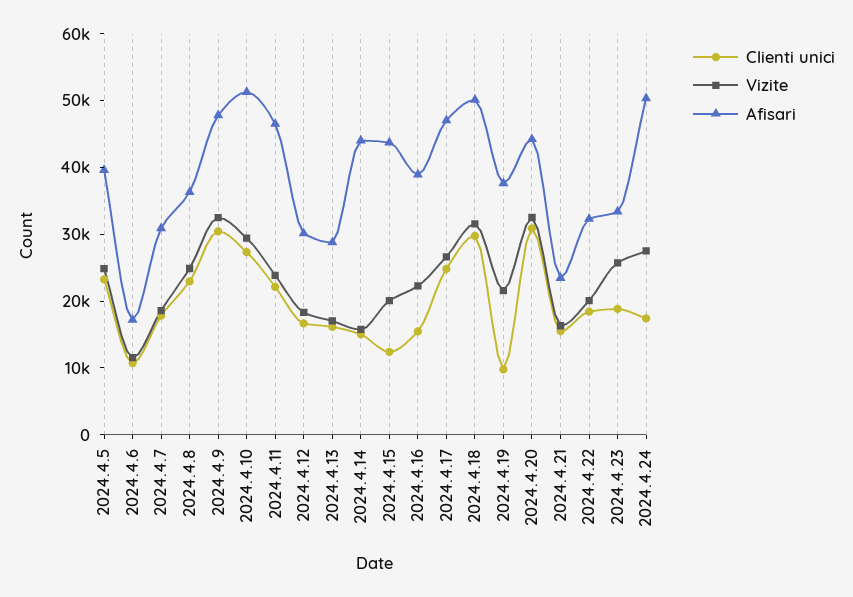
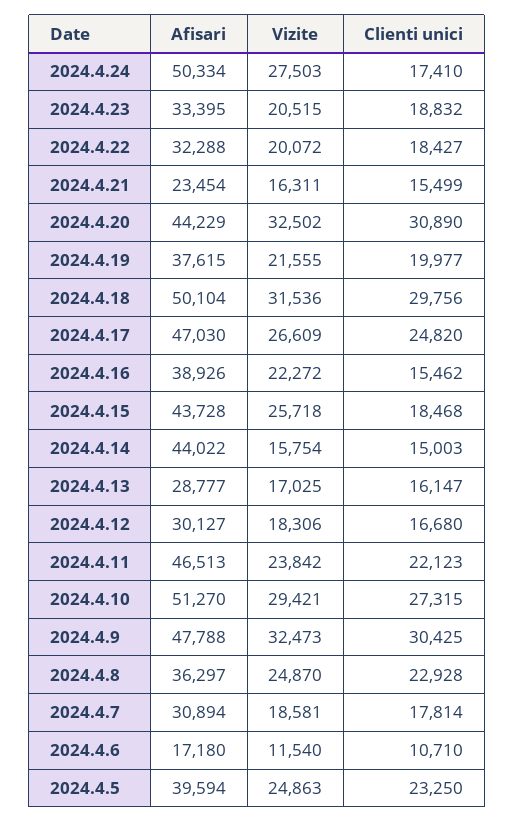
  {
    "Clienti unici": {
      "2024.4.5": 23250,
      "2024.4.6": 10710,
      "2024.4.7": 17814,
      "2024.4.8": 22928,
      "2024.4.9": 30425,
      "2024.4.10": 27315,
      "2024.4.11": 22123,
      "2024.4.12": 16680,
      "2024.4.13": 16147,
      "2024.4.14": 15003,
-     "2024.4.15": 12000,
+     "2024.4.15": 18468,
      "2024.4.16": 15462,
      "2024.4.17": 24820,
      "2024.4.18": 29756,
-     "2024.4.19": 10000,
+     "2024.4.19": 19977,
      "2024.4.20": 30890,
      "2024.4.21": 15499,
      "2024.4.22": 18427,
      "2024.4.23": 18832,
      "2024.4.24": 17410
    },
    "Vizite": {
      "2024.4.5": 24863,
      "2024.4.6": 11540,
      "2024.4.7": 18581,
      "2024.4.8": 24870,
      "2024.4.9": 32473,
      "2024.4.10": 29421,
      "2024.4.11": 23842,
      "2024.4.12": 18306,
      "2024.4.13": 17025,
      "2024.4.14": 15754,
-     "2024.4.15": 20000,
+     "2024.4.15": 25718,
      "2024.4.16": 22272,
      "2024.4.17": 26609,
      "2024.4.18": 31536,
      "2024.4.19": 21555,
      "2024.4.20": 32502,
      "2024.4.21": 16311,
      "2024.4.22": 20072,
-     "2024.4.23": 26000,
+     "2024.4.23": 20515,
      "2024.4.24": 27503
    },
    "Afisari": {
      "2024.4.5": 39594,
      "2024.4.6": 17180,
      "2024.4.7": 30894,
      "2024.4.8": 36297,
      "2024.4.9": 47788,
      "2024.4.10": 51270,
      "2024.4.11": 46513,
      "2024.4.12": 30127,
      "2024.4.13": 28777,
      "2024.4.14": 44022,
      "2024.4.15": 43728,
      "2024.4.16": 38926,
      "2024.4.17": 47030,
      "2024.4.18": 50104,
      "2024.4.19": 37615,
      "2024.4.20": 44229,
      "2024.4.21": 23454,
      "2024.4.22": 32288,
      "2024.4.23": 33395,
      "2024.4.24": 50334
    }
  }

